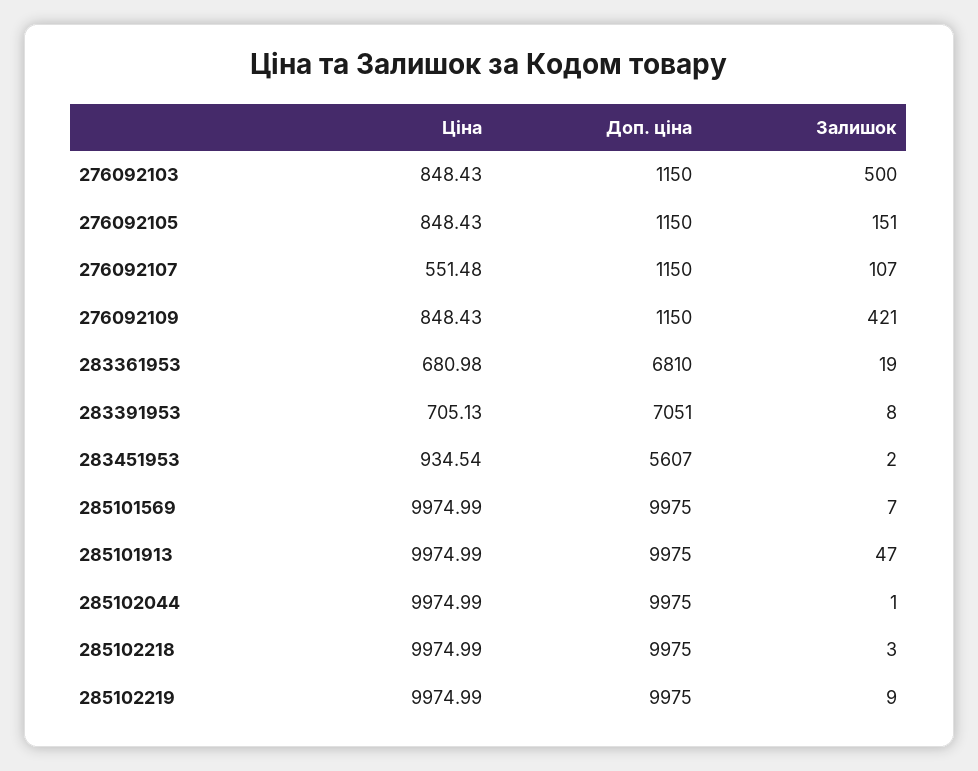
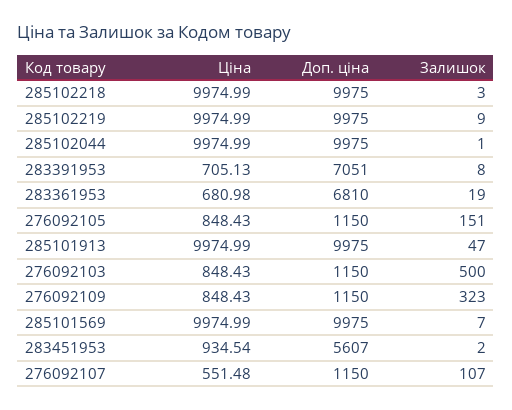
  {
    "Ціна": {
      "276092103": 848.43,
      "276092105": 848.43,
      "276092107": 551.48,
      "276092109": 848.43,
      "283361953": 680.98,
      "283391953": 705.13,
      "283451953": 934.54,
      "285101569": 9974.99,
      "285101913": 9974.99,
      "285102044": 9974.99,
      "285102218": 9974.99,
      "285102219": 9974.99
    },
    "Доп. ціна": {
      "276092103": 1150,
      "276092105": 1150,
      "276092107": 1150,
      "276092109": 1150,
      "283361953": 6810,
      "283391953": 7051,
      "283451953": 5607,
      "285101569": 9975,
      "285101913": 9975,
      "285102044": 9975,
      "285102218": 9975,
      "285102219": 9975
    },
    "Залишок": {
      "276092103": 500,
      "276092105": 151,
      "276092107": 107,
-     "276092109": 421,
+     "276092109": 323,
      "283361953": 19,
      "283391953": 8,
      "283451953": 2,
      "285101569": 7,
      "285101913": 47,
      "285102044": 1,
      "285102218": 3,
      "285102219": 9
    }
  }

